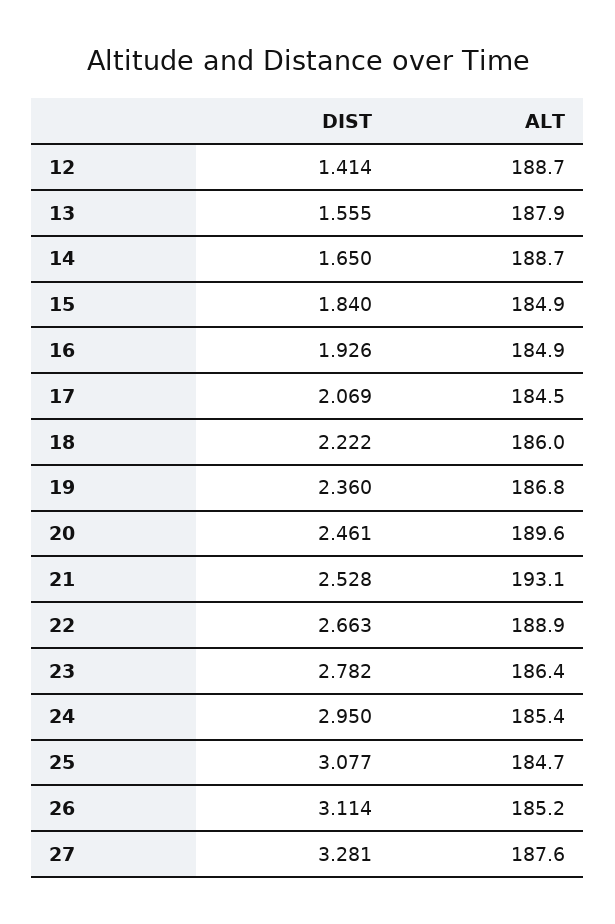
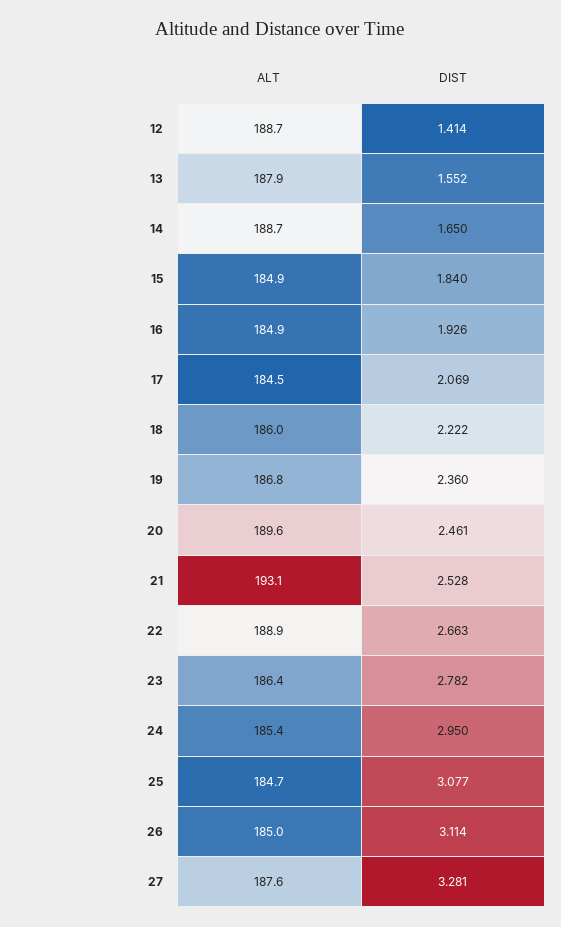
  {
    "DIST": {
      "12": 1.414,
-     "13": 1.555,
+     "13": 1.552,
      "14": 1.65,
      "15": 1.84,
      "16": 1.926,
      "17": 2.069,
      "18": 2.222,
      "19": 2.36,
      "20": 2.461,
      "21": 2.528,
      "22": 2.663,
      "23": 2.782,
      "24": 2.95,
      "25": 3.077,
      "26": 3.114,
      "27": 3.281
    },
    "ALT": {
      "12": 188.7,
      "13": 187.9,
      "14": 188.7,
      "15": 184.9,
      "16": 184.9,
      "17": 184.5,
      "18": 186,
      "19": 186.8,
      "20": 189.6,
      "21": 193.1,
      "22": 188.9,
      "23": 186.4,
      "24": 185.4,
      "25": 184.7,
-     "26": 185.2,
+     "26": 185,
      "27": 187.6
    }
  }

